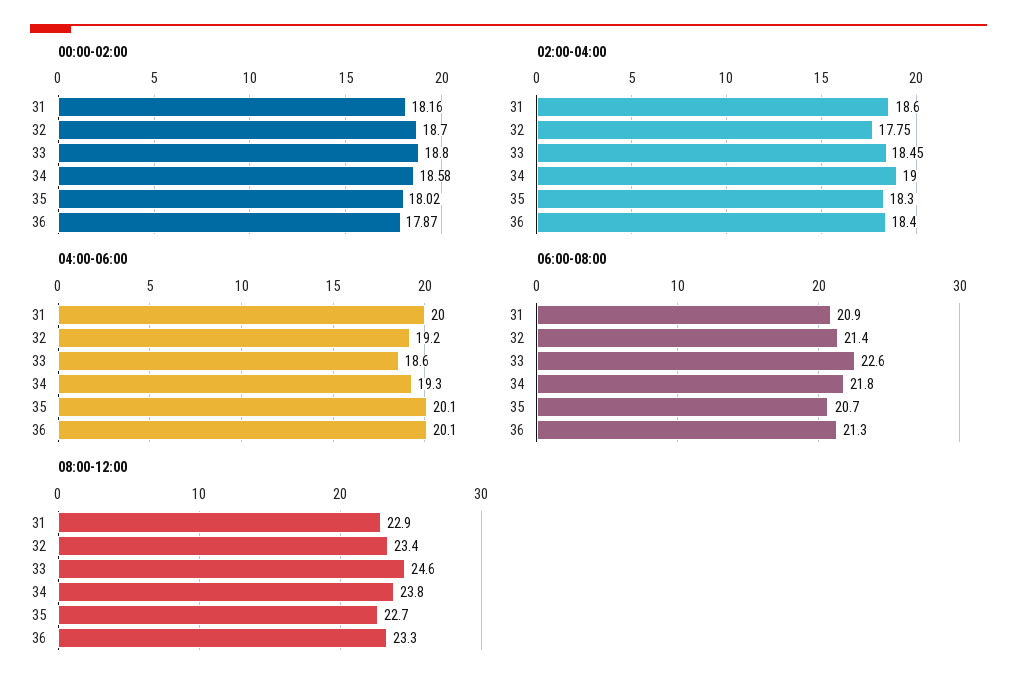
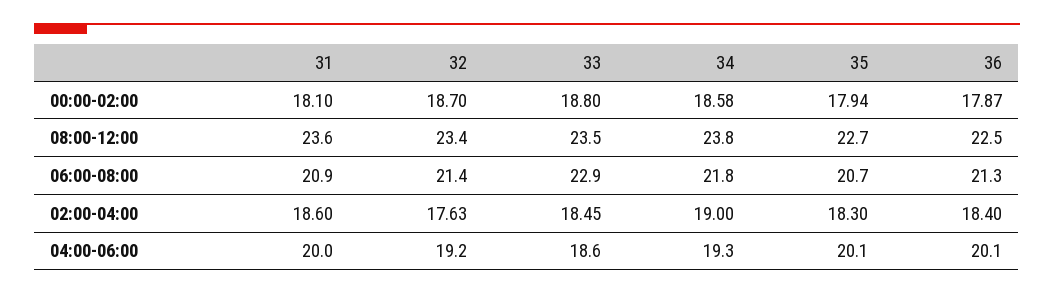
  {
    "00:00-02:00": {
-     "31": 18.16,
+     "31": 18.1,
      "32": 18.7,
      "33": 18.8,
      "34": 18.58,
-     "35": 18.02,
+     "35": 17.94,
      "36": 17.87
    },
    "02:00-04:00": {
      "31": 18.6,
-     "32": 17.75,
+     "32": 17.63,
      "33": 18.45,
      "34": 19,
      "35": 18.3,
      "36": 18.4
    },
    "04:00-06:00": {
      "31": 20,
      "32": 19.2,
      "33": 18.6,
      "34": 19.3,
      "35": 20.1,
      "36": 20.1
    },
    "06:00-08:00": {
      "31": 20.9,
      "32": 21.4,
-     "33": 22.6,
+     "33": 22.9,
      "34": 21.8,
      "35": 20.7,
      "36": 21.3
    },
    "08:00-12:00": {
-     "31": 22.9,
+     "31": 23.6,
      "32": 23.4,
-     "33": 24.6,
+     "33": 23.5,
      "34": 23.8,
      "35": 22.7,
-     "36": 23.3
+     "36": 22.5
    }
  }

